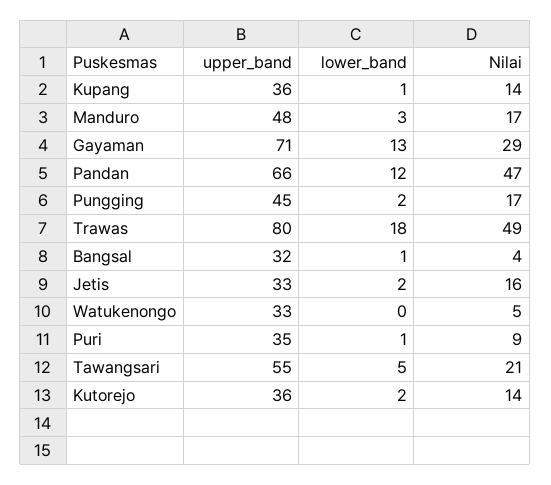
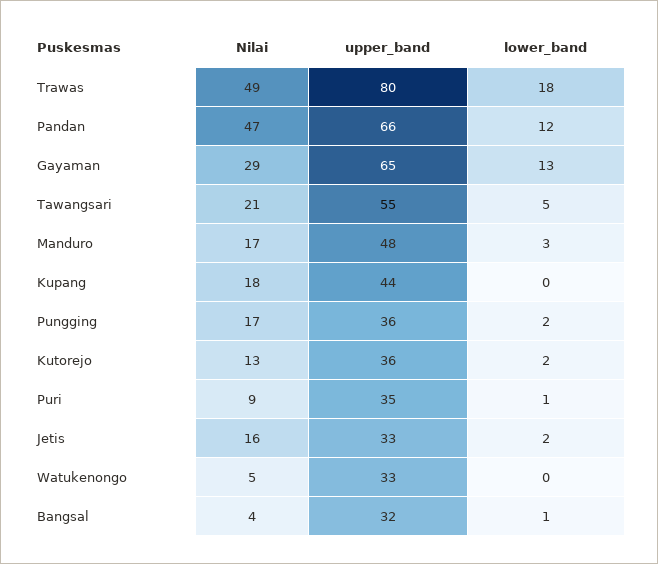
  {
    "upper_band": {
-     "Kupang": 36,
+     "Kupang": 44,
      "Manduro": 48,
-     "Gayaman": 71,
+     "Gayaman": 65,
      "Pandan": 66,
-     "Pungging": 45,
+     "Pungging": 36,
      "Trawas": 80,
      "Bangsal": 32,
      "Jetis": 33,
      "Watukenongo": 33,
      "Puri": 35,
      "Tawangsari": 55,
      "Kutorejo": 36
    },
    "lower_band": {
-     "Kupang": 1,
+     "Kupang": 0,
      "Manduro": 3,
      "Gayaman": 13,
      "Pandan": 12,
      "Pungging": 2,
      "Trawas": 18,
      "Bangsal": 1,
      "Jetis": 2,
      "Watukenongo": 0,
      "Puri": 1,
      "Tawangsari": 5,
      "Kutorejo": 2
    },
    "Nilai": {
-     "Kupang": 14,
+     "Kupang": 18,
      "Manduro": 17,
      "Gayaman": 29,
      "Pandan": 47,
      "Pungging": 17,
      "Trawas": 49,
      "Bangsal": 4,
      "Jetis": 16,
      "Watukenongo": 5,
      "Puri": 9,
      "Tawangsari": 21,
-     "Kutorejo": 14
+     "Kutorejo": 13
    }
  }

